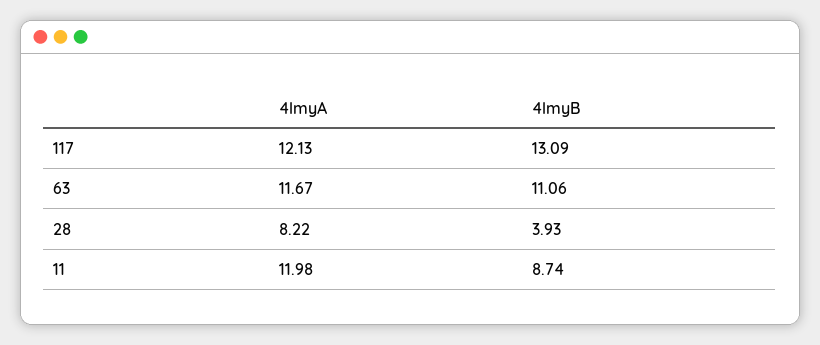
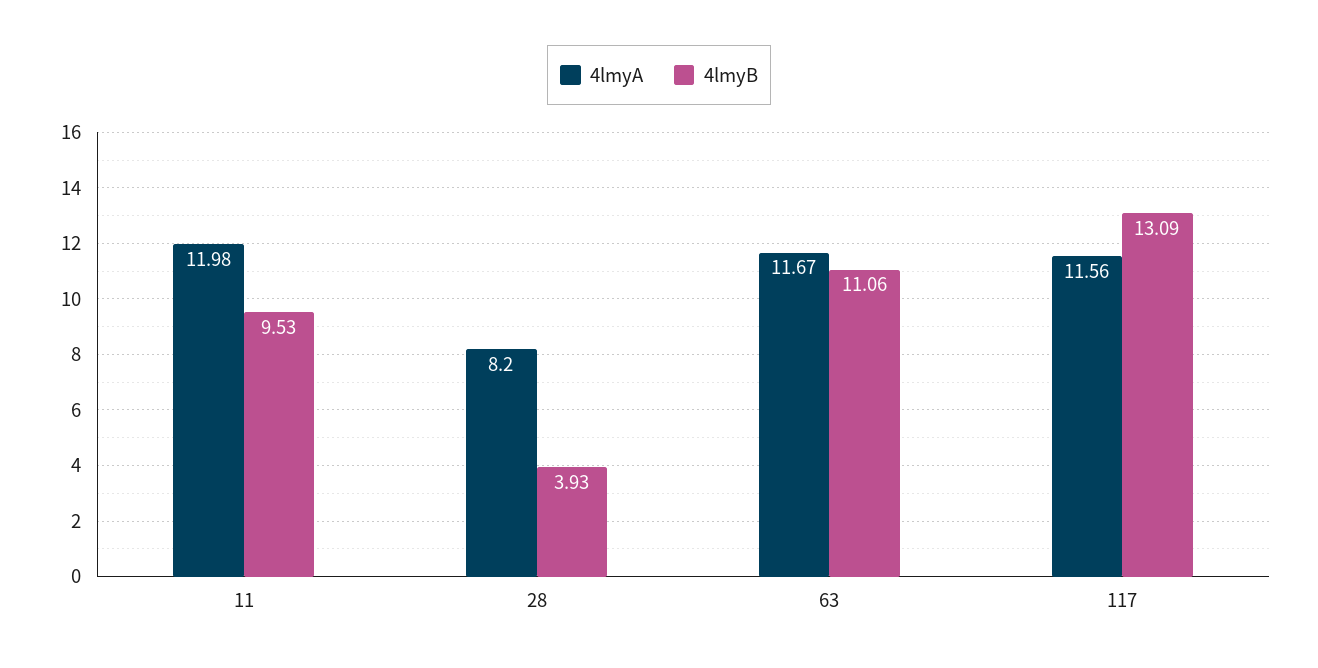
  {
    "4lmyA": {
-     "117": 12.13,
+     "117": 11.56,
      "63": 11.67,
-     "28": 8.22,
+     "28": 8.2,
      "11": 11.98
    },
    "4lmyB": {
      "117": 13.09,
      "63": 11.06,
      "28": 3.93,
-     "11": 8.74
+     "11": 9.53
    }
  }

